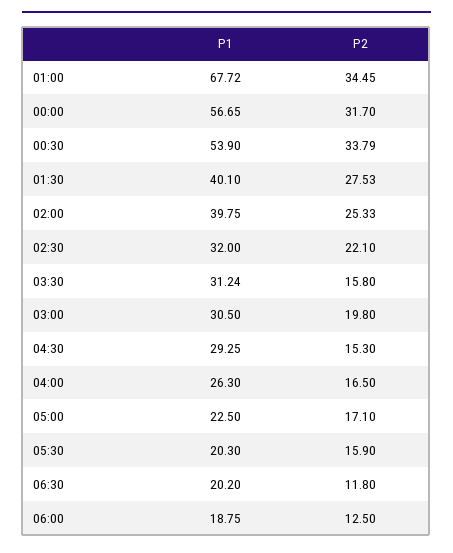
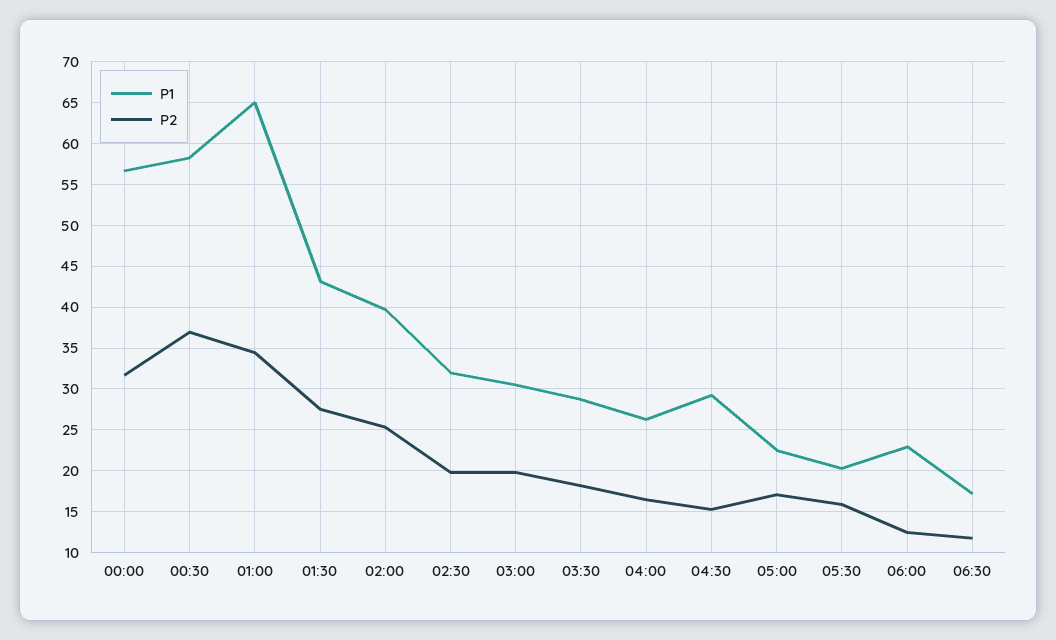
  {
    "P1": {
-     "01:00": 67.72,
+     "01:00": 65,
      "00:00": 56.65,
-     "00:30": 53.9,
+     "00:30": 58,
-     "01:30": 40.1,
+     "01:30": 43,
      "02:00": 39.75,
      "02:30": 32,
-     "03:30": 31.24,
+     "03:30": 29,
      "03:00": 30.5,
      "04:30": 29.25,
      "04:00": 26.3,
      "05:00": 22.5,
      "05:30": 20.3,
-     "06:30": 20.2,
+     "06:30": 17,
-     "06:00": 18.75
+     "06:00": 23
    },
    "P2": {
      "01:00": 34.45,
      "00:00": 31.7,
-     "00:30": 33.79,
+     "00:30": 37,
      "01:30": 27.53,
      "02:00": 25.33,
-     "02:30": 22.1,
+     "02:30": 20,
-     "03:30": 15.8,
+     "03:30": 18,
      "03:00": 19.8,
      "04:30": 15.3,
      "04:00": 16.5,
      "05:00": 17.1,
      "05:30": 15.9,
      "06:30": 11.8,
      "06:00": 12.5
    }
  }

